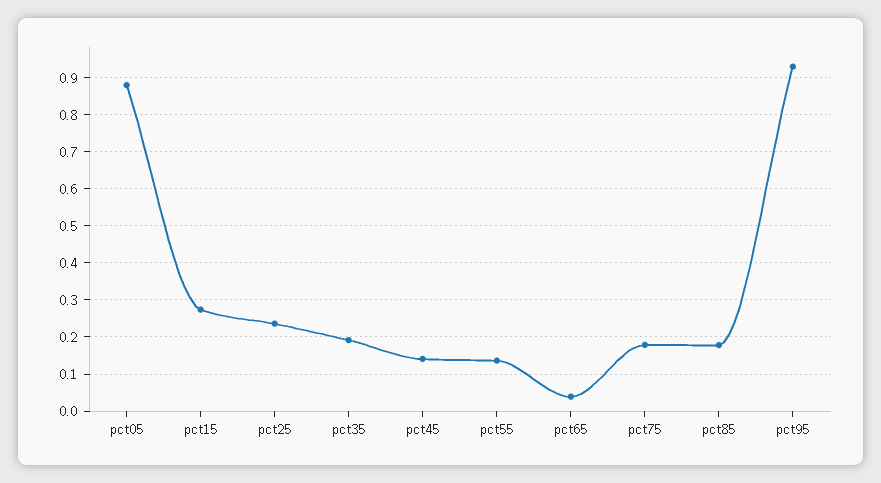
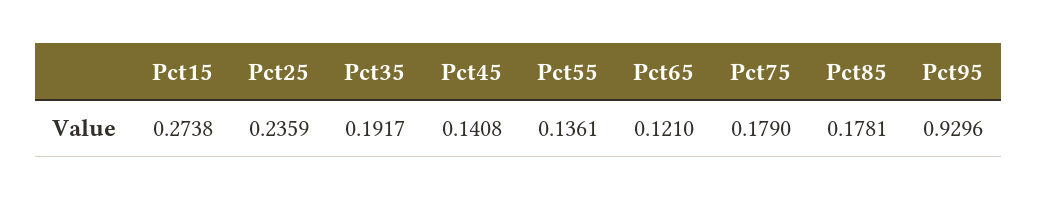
  {
-   "pct05": 0.88,
    "pct15": 0.2738,
    "pct25": 0.2359,
    "pct35": 0.1917,
    "pct45": 0.1408,
    "pct55": 0.1361,
-   "pct65": 0.04,
+   "pct65": 0.121,
    "pct75": 0.179,
    "pct85": 0.1781,
    "pct95": 0.9296
  }

